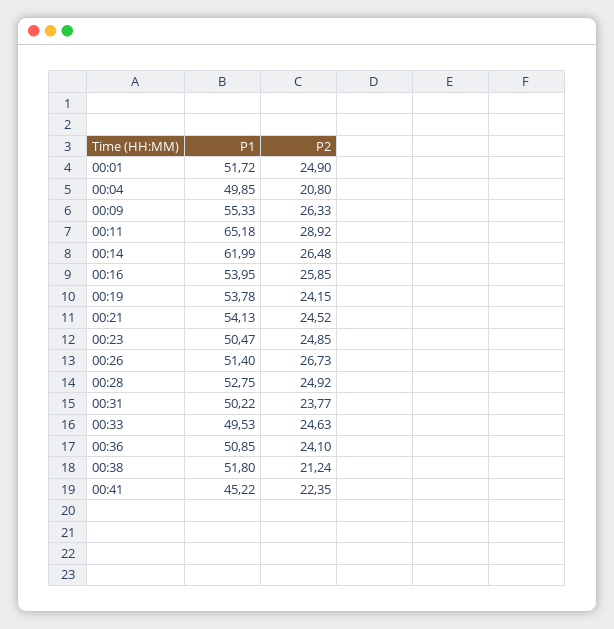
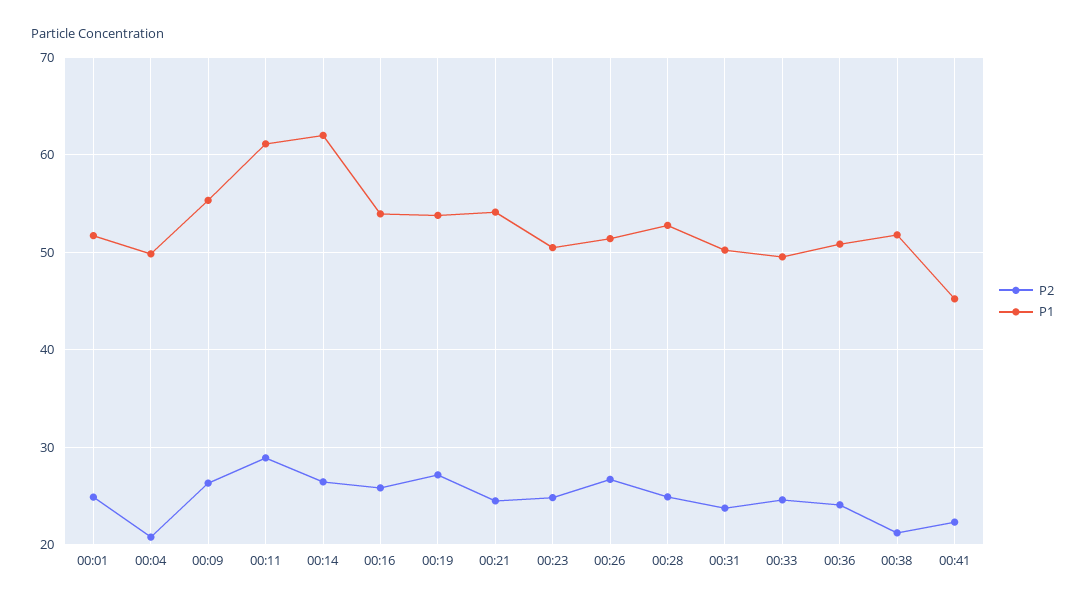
  {
    "P1": {
      "00:01": 51.72,
      "00:04": 49.85,
      "00:09": 55.33,
-     "00:11": 65.18,
+     "00:11": 61,
      "00:14": 61.99,
      "00:16": 53.95,
      "00:19": 53.78,
      "00:21": 54.13,
      "00:23": 50.47,
      "00:26": 51.4,
      "00:28": 52.75,
      "00:31": 50.22,
      "00:33": 49.53,
      "00:36": 50.85,
      "00:38": 51.8,
      "00:41": 45.22
    },
    "P2": {
      "00:01": 24.9,
      "00:04": 20.8,
      "00:09": 26.33,
      "00:11": 28.92,
      "00:14": 26.48,
      "00:16": 25.85,
-     "00:19": 24.15,
+     "00:19": 27,
      "00:21": 24.52,
      "00:23": 24.85,
      "00:26": 26.73,
      "00:28": 24.92,
      "00:31": 23.77,
      "00:33": 24.63,
      "00:36": 24.1,
      "00:38": 21.24,
      "00:41": 22.35
    }
  }

